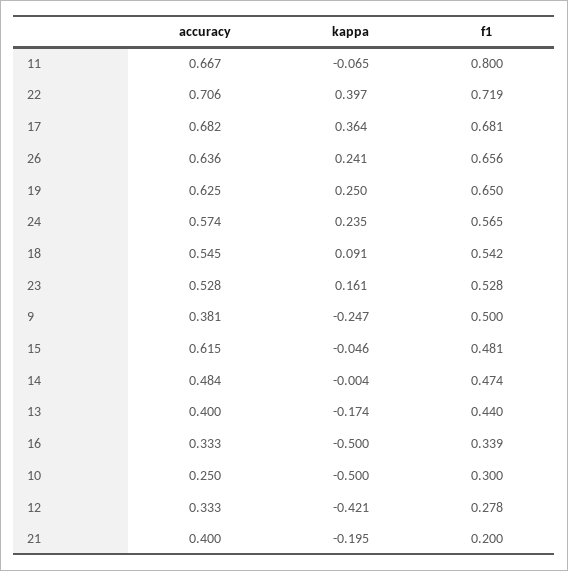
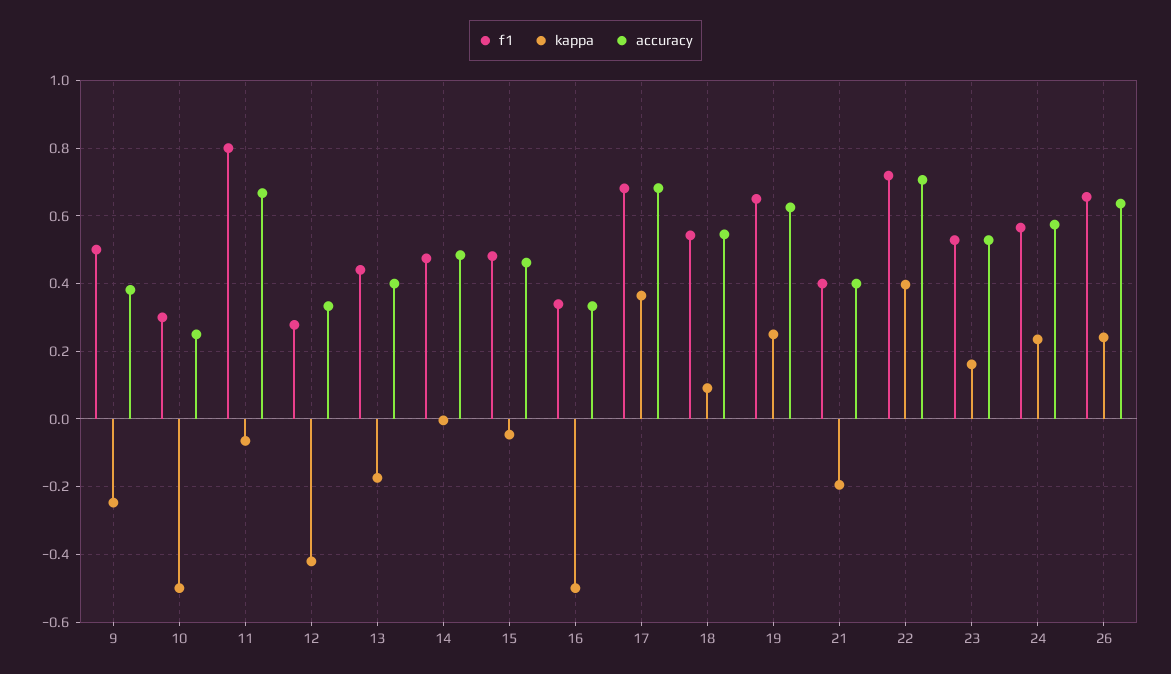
  {
    "accuracy": {
      "11": 0.667,
      "22": 0.706,
      "17": 0.682,
      "26": 0.636,
      "19": 0.625,
      "24": 0.574,
      "18": 0.545,
      "23": 0.528,
      "9": 0.381,
-     "15": 0.615,
+     "15": 0.46,
      "14": 0.484,
      "13": 0.4,
      "16": 0.333,
      "10": 0.25,
      "12": 0.333,
      "21": 0.4
    },
    "kappa": {
      "11": -0.065,
      "22": 0.397,
      "17": 0.364,
      "26": 0.241,
      "19": 0.25,
      "24": 0.235,
      "18": 0.091,
      "23": 0.161,
      "9": -0.247,
      "15": -0.046,
      "14": -0.004,
      "13": -0.174,
      "16": -0.5,
      "10": -0.5,
      "12": -0.421,
      "21": -0.195
    },
    "f1": {
      "11": 0.8,
      "22": 0.719,
      "17": 0.681,
      "26": 0.656,
      "19": 0.65,
      "24": 0.565,
      "18": 0.542,
      "23": 0.528,
      "9": 0.5,
      "15": 0.481,
      "14": 0.474,
      "13": 0.44,
      "16": 0.339,
      "10": 0.3,
      "12": 0.278,
-     "21": 0.2
+     "21": 0.4
    }
  }

